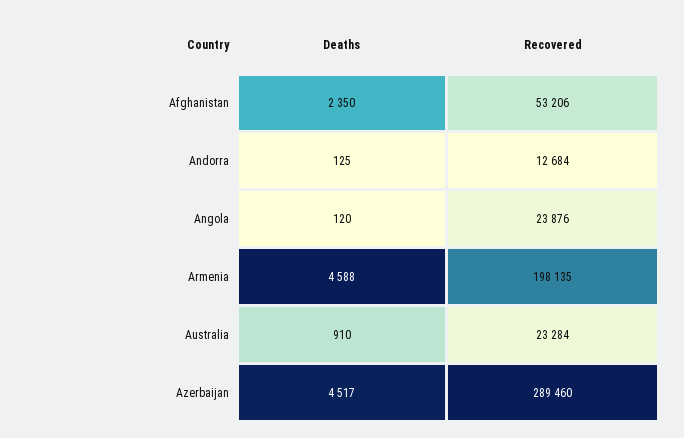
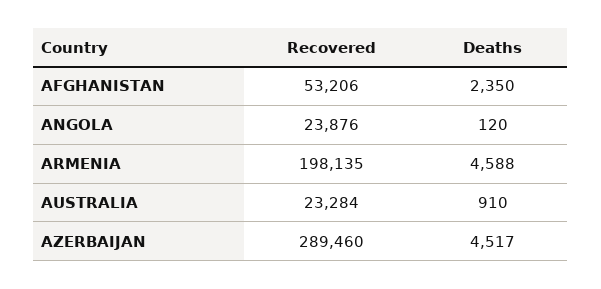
  {
    "Deaths": {
      "Afghanistan": 2350,
-     "Andorra": 125,
      "Angola": 120,
      "Armenia": 4588,
      "Australia": 910,
      "Azerbaijan": 4517
    },
    "Recovered": {
      "Afghanistan": 53206,
-     "Andorra": 12684,
      "Angola": 23876,
      "Armenia": 198135,
      "Australia": 23284,
      "Azerbaijan": 289460
    }
  }

